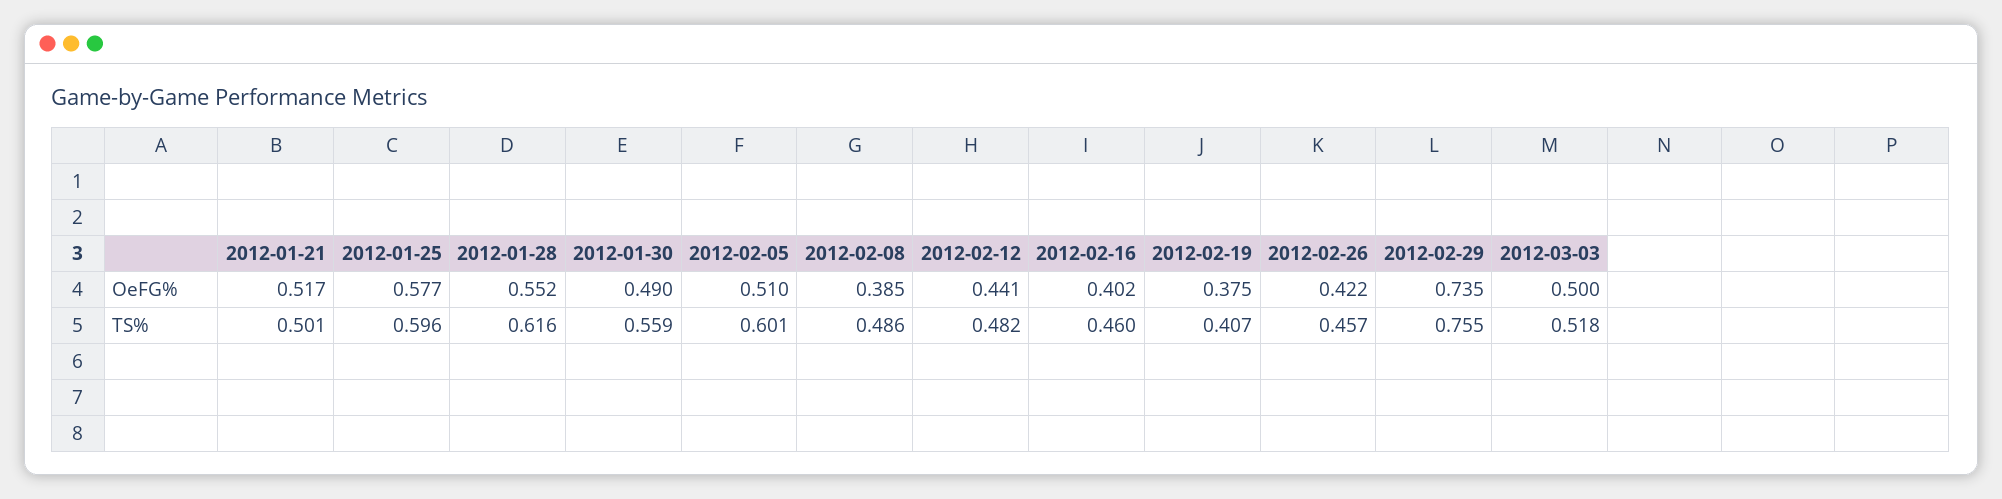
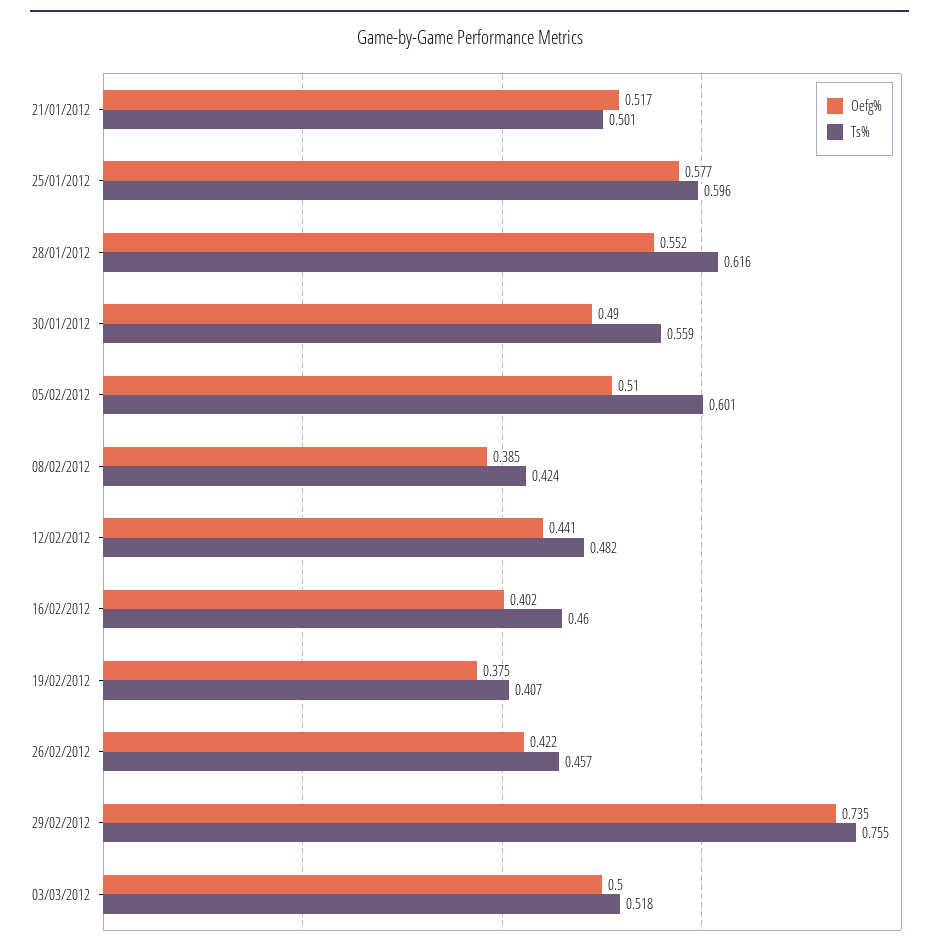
  {
    "OeFG%": {
      "2012-01-21": 0.517,
      "2012-01-25": 0.577,
      "2012-01-28": 0.552,
      "2012-01-30": 0.49,
      "2012-02-05": 0.51,
      "2012-02-08": 0.385,
      "2012-02-12": 0.441,
      "2012-02-16": 0.402,
      "2012-02-19": 0.375,
      "2012-02-26": 0.422,
      "2012-02-29": 0.735,
      "2012-03-03": 0.5
    },
    "TS%": {
      "2012-01-21": 0.501,
      "2012-01-25": 0.596,
      "2012-01-28": 0.616,
      "2012-01-30": 0.559,
      "2012-02-05": 0.601,
-     "2012-02-08": 0.486,
+     "2012-02-08": 0.424,
      "2012-02-12": 0.482,
      "2012-02-16": 0.46,
      "2012-02-19": 0.407,
      "2012-02-26": 0.457,
      "2012-02-29": 0.755,
      "2012-03-03": 0.518
    }
  }

